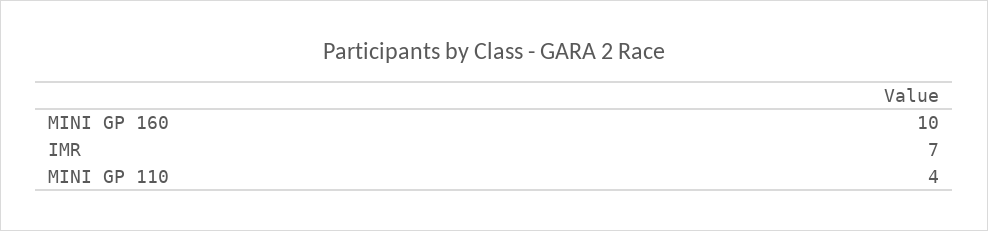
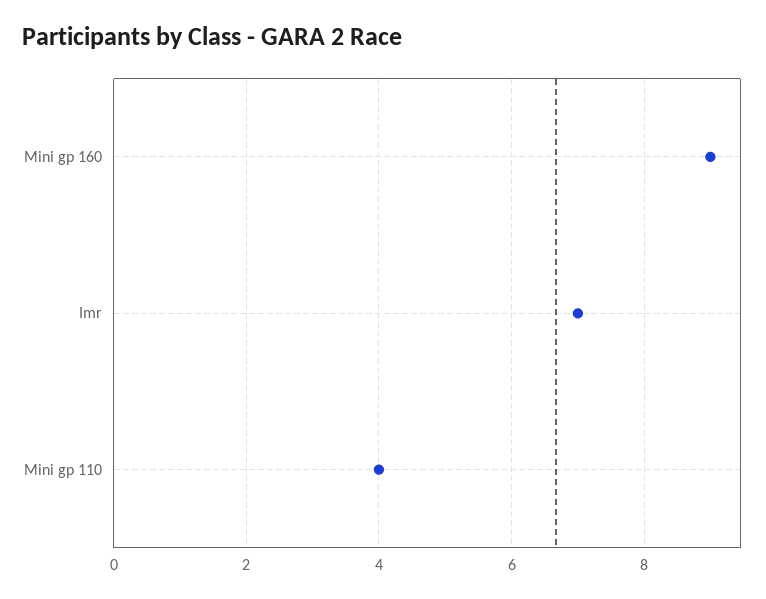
  {
-   "MINI GP 160": 10,
+   "MINI GP 160": 9,
    "IMR": 7,
    "MINI GP 110": 4
  }

